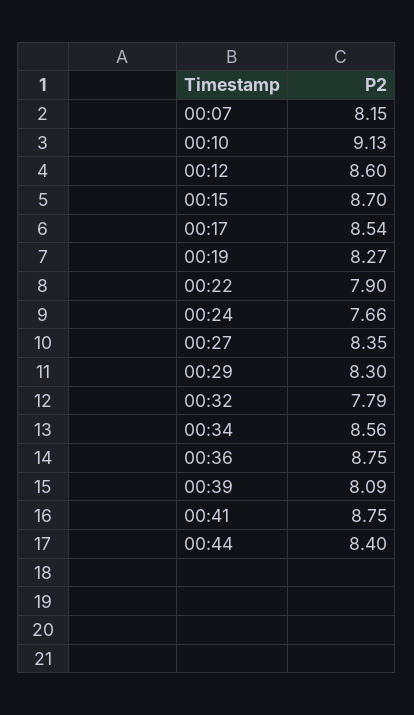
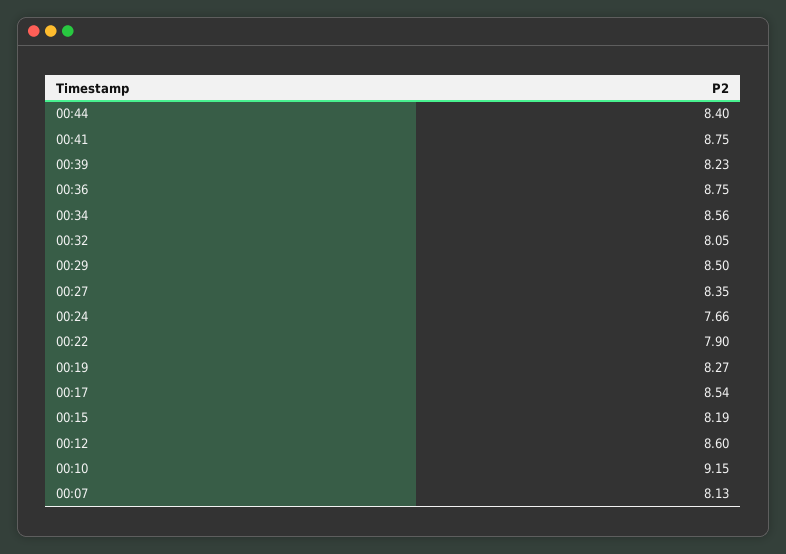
  {
-   "00:07": 8.15,
+   "00:07": 8.13,
-   "00:10": 9.13,
+   "00:10": 9.15,
    "00:12": 8.6,
-   "00:15": 8.7,
+   "00:15": 8.19,
    "00:17": 8.54,
    "00:19": 8.27,
    "00:22": 7.9,
    "00:24": 7.66,
    "00:27": 8.35,
-   "00:29": 8.3,
+   "00:29": 8.5,
-   "00:32": 7.79,
+   "00:32": 8.05,
    "00:34": 8.56,
    "00:36": 8.75,
-   "00:39": 8.09,
+   "00:39": 8.23,
    "00:41": 8.75,
    "00:44": 8.4
  }

